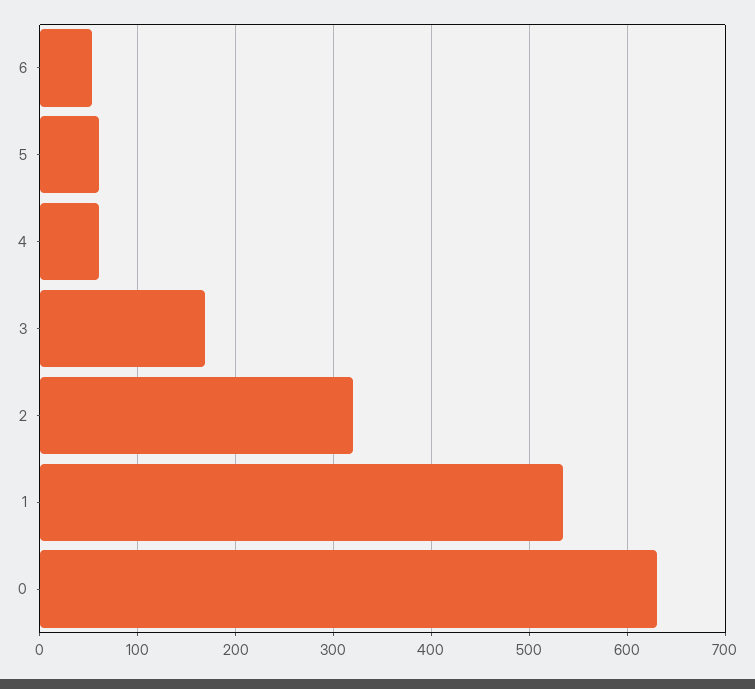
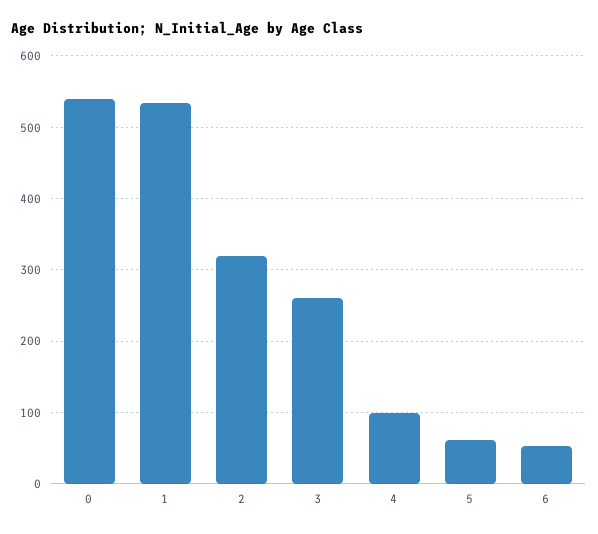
  {
    "6": 50,
    "5": 60,
-   "4": 60,
+   "4": 100,
-   "3": 170,
+   "3": 260,
    "2": 320,
    "1": 530,
-   "0": 630
+   "0": 540
  }

